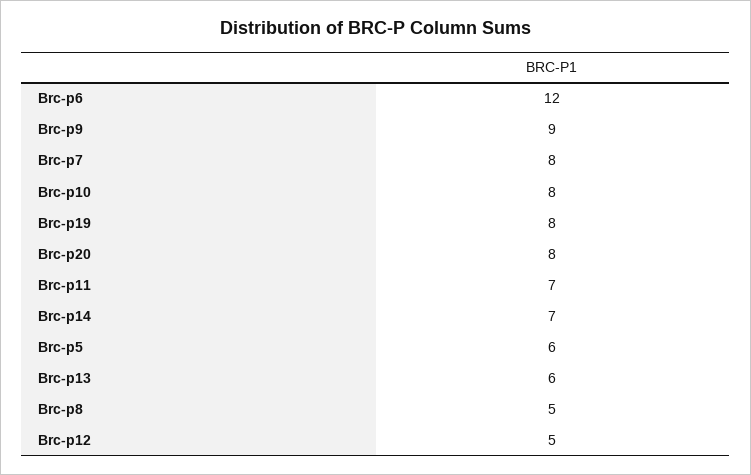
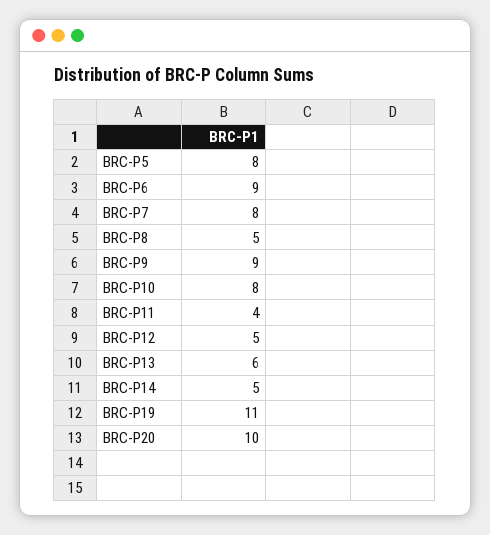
  {
-   "Brc-p6": 12,
+   "Brc-p6": 9,
    "Brc-p9": 9,
    "Brc-p7": 8,
    "Brc-p10": 8,
-   "Brc-p19": 8,
+   "Brc-p19": 11,
-   "Brc-p20": 8,
+   "Brc-p20": 10,
-   "Brc-p11": 7,
+   "Brc-p11": 4,
-   "Brc-p14": 7,
+   "Brc-p14": 5,
-   "Brc-p5": 6,
+   "Brc-p5": 8,
    "Brc-p13": 6,
    "Brc-p8": 5,
    "Brc-p12": 5
  }

